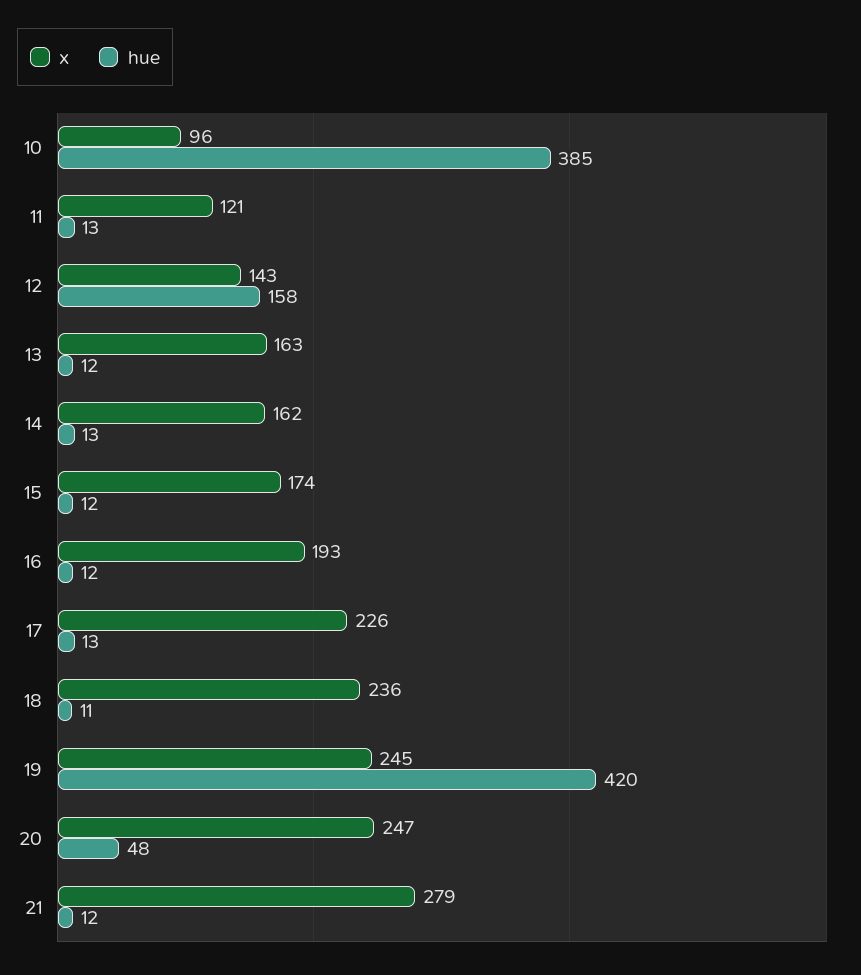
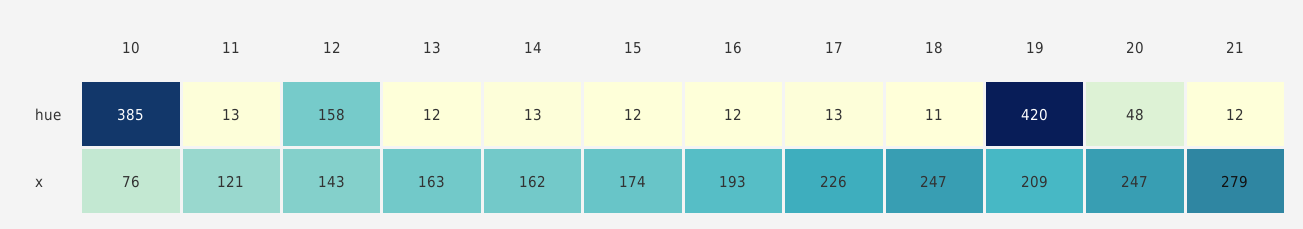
  {
    "x": {
-     "10": 96,
+     "10": 76,
      "11": 121,
      "12": 143,
      "13": 163,
      "14": 162,
      "15": 174,
      "16": 193,
      "17": 226,
-     "18": 236,
+     "18": 247,
-     "19": 245,
+     "19": 209,
      "20": 247,
      "21": 279
    },
    "hue": {
      "10": 385,
      "11": 13,
      "12": 158,
      "13": 12,
      "14": 13,
      "15": 12,
      "16": 12,
      "17": 13,
      "18": 11,
      "19": 420,
      "20": 48,
      "21": 12
    }
  }

